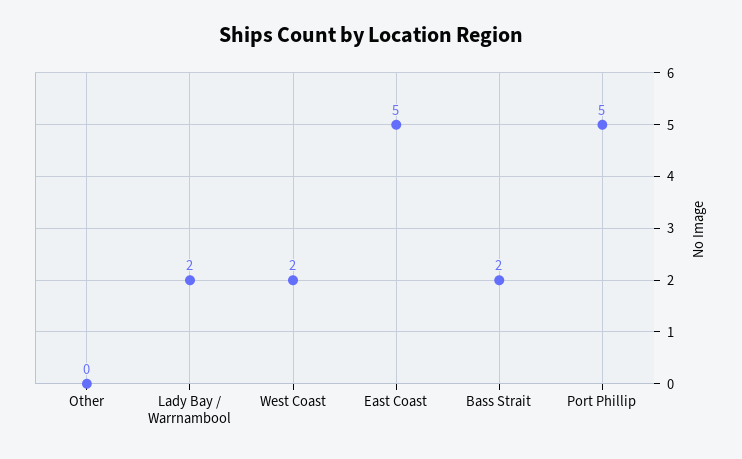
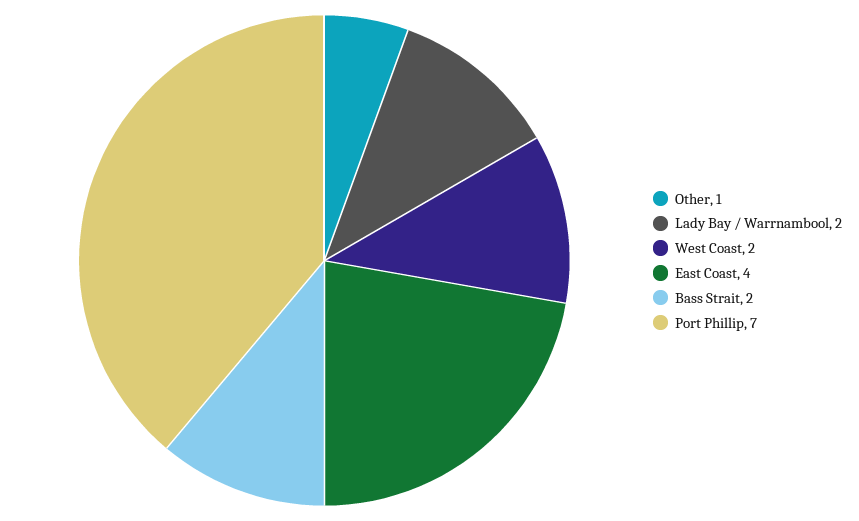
  {
-   "Other": 0,
+   "Other": 1,
    "Lady Bay / Warrnambool": 2,
    "West Coast": 2,
-   "East Coast": 5,
+   "East Coast": 4,
    "Bass Strait": 2,
-   "Port Phillip": 5
+   "Port Phillip": 7
  }

